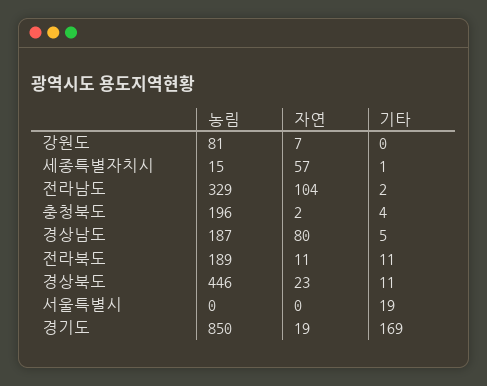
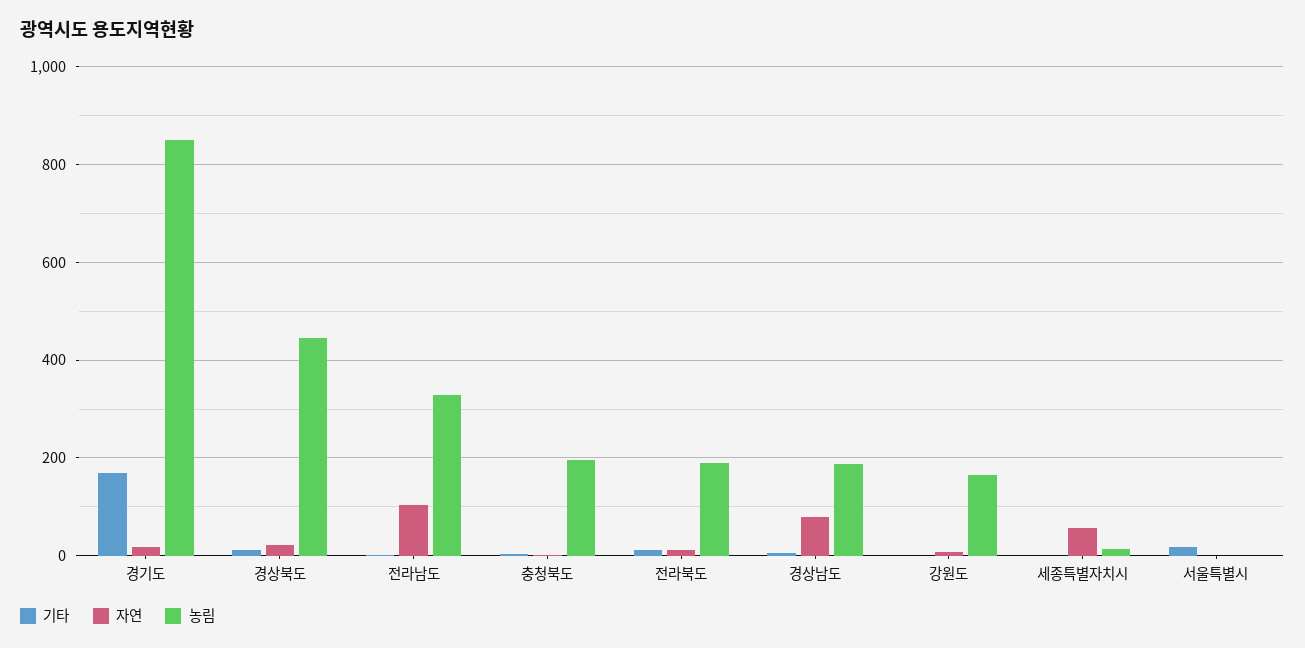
  {
    "농림": {
-     "강원도": 81,
+     "강원도": 160,
      "세종특별자치시": 15,
      "전라남도": 329,
      "충청북도": 196,
      "경상남도": 187,
      "전라북도": 189,
      "경상북도": 446,
      "서울특별시": 0,
      "경기도": 850
    },
    "자연": {
      "강원도": 7,
      "세종특별자치시": 57,
      "전라남도": 104,
      "충청북도": 2,
      "경상남도": 80,
      "전라북도": 11,
      "경상북도": 23,
      "서울특별시": 0,
      "경기도": 19
    },
    "기타": {
      "강원도": 0,
      "세종특별자치시": 1,
      "전라남도": 2,
      "충청북도": 4,
      "경상남도": 5,
      "전라북도": 11,
      "경상북도": 11,
      "서울특별시": 19,
      "경기도": 169
    }
  }

